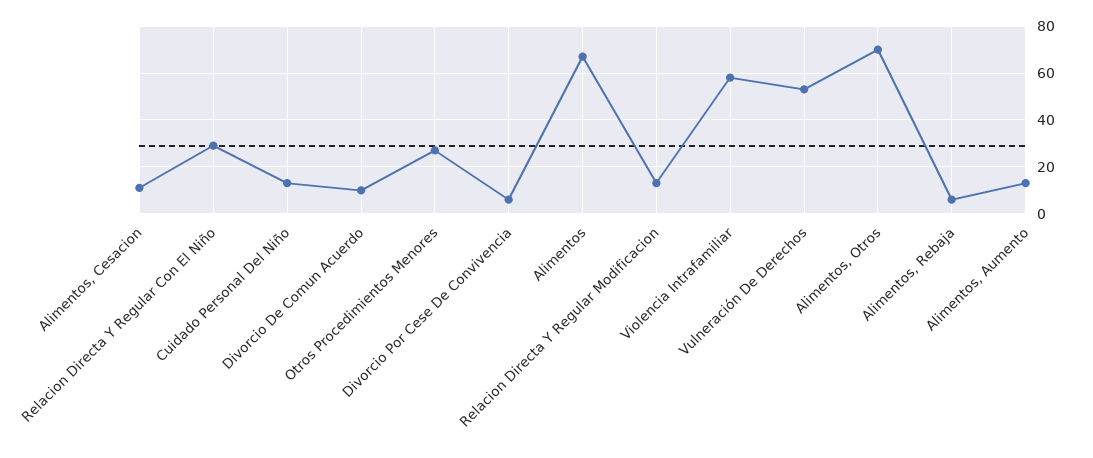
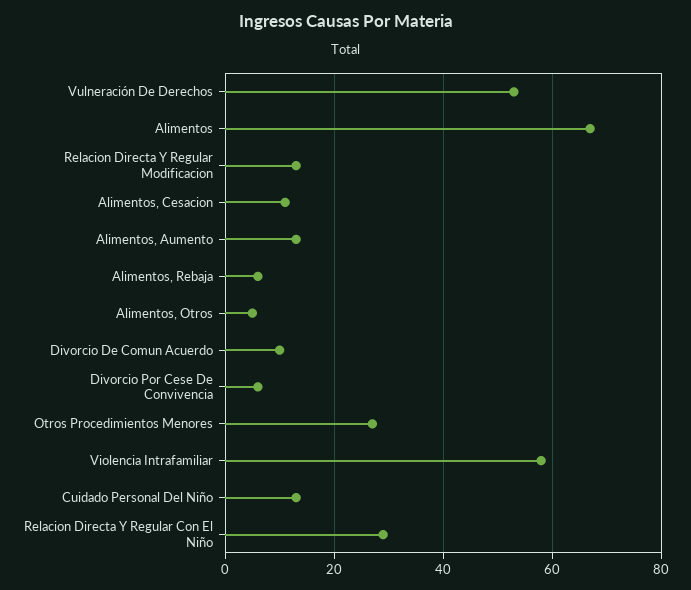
  {
    "Alimentos, Cesacion": 10,
    "Relacion Directa Y Regular Con El Niño": 30,
    "Cuidado Personal Del Niño": 15,
    "Divorcio De Comun Acuerdo": 10,
    "Otros Procedimientos Menores": 25,
    "Divorcio Por Cese De Convivencia": 5,
    "Alimentos": 65,
    "Relacion Directa Y Regular Modificacion": 15,
    "Violencia Intrafamiliar": 60,
    "Vulneración De Derechos": 55,
-   "Alimentos, Otros": 70,
+   "Alimentos, Otros": 5,
    "Alimentos, Rebaja": 5,
    "Alimentos, Aumento": 15
  }

